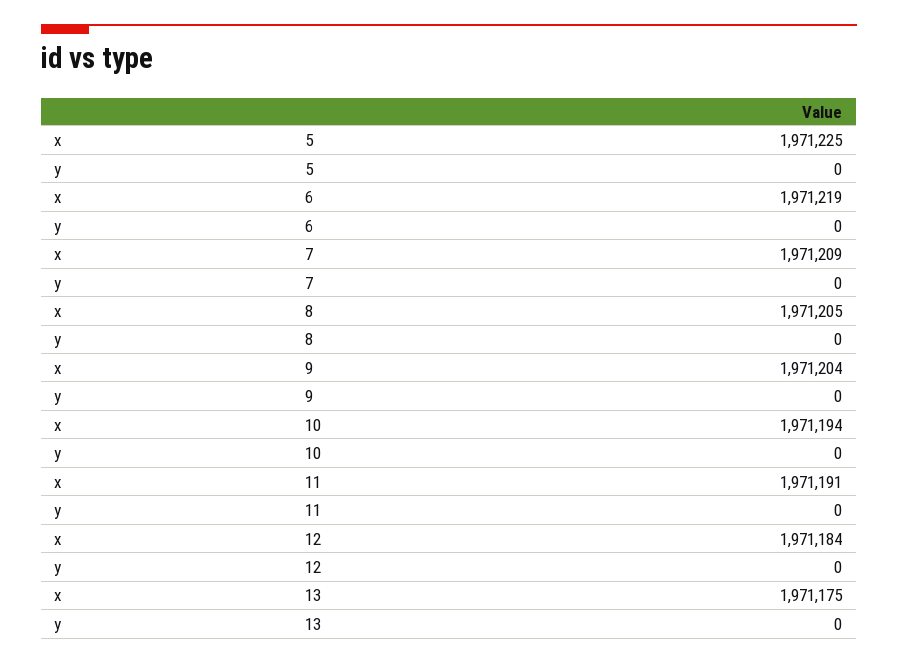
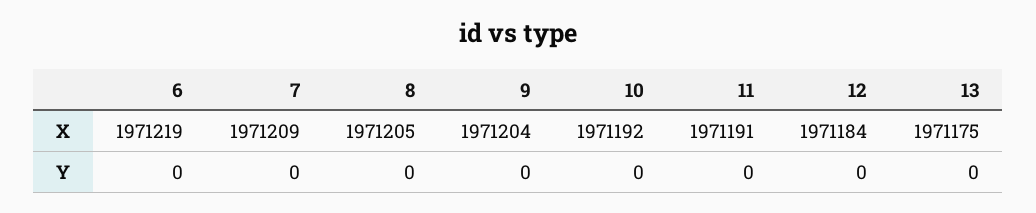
  {
    "x": {
-     "5": 1971225,
      "6": 1971219,
      "7": 1971209,
      "8": 1971205,
      "9": 1971204,
-     "10": 1971194,
+     "10": 1971192,
      "11": 1971191,
      "12": 1971184,
      "13": 1971175
    },
    "y": {
-     "5": 0,
      "6": 0,
      "7": 0,
      "8": 0,
      "9": 0,
      "10": 0,
      "11": 0,
      "12": 0,
      "13": 0
    }
  }

